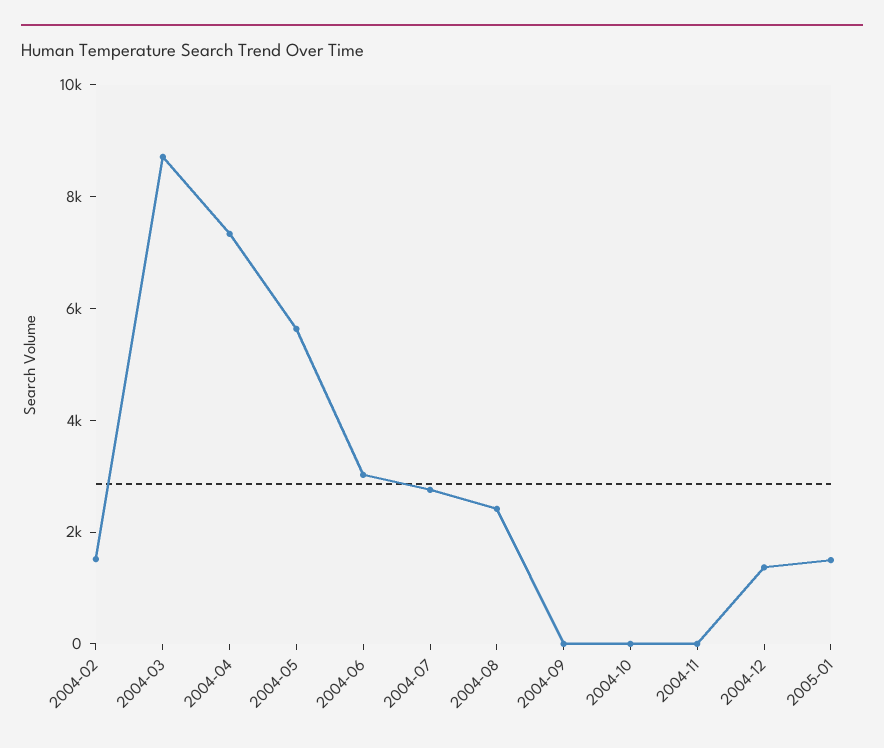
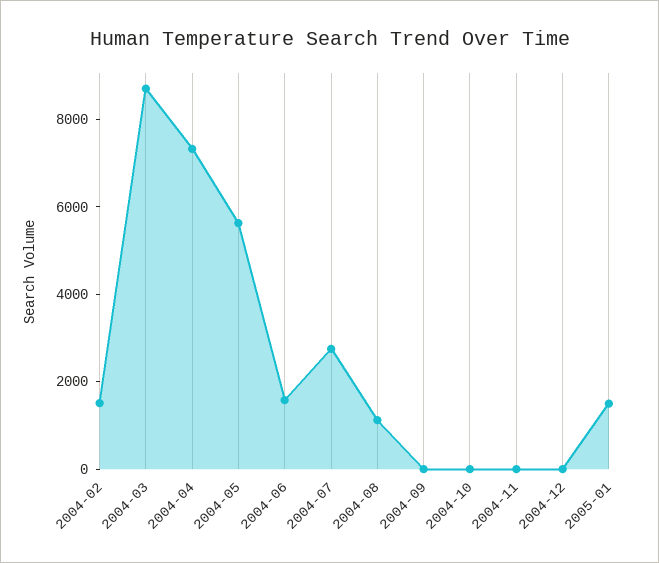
  {
    "2004-02": 1500,
    "2004-03": 8500,
    "2004-04": 7500,
    "2004-05": 5500,
-   "2004-06": 3000,
+   "2004-06": 1500,
    "2004-07": 3000,
-   "2004-08": 2500,
+   "2004-08": 1000,
    "2004-09": 0,
    "2004-10": 0,
    "2004-11": 0,
-   "2004-12": 1500,
+   "2004-12": 0,
    "2005-01": 1500
  }

